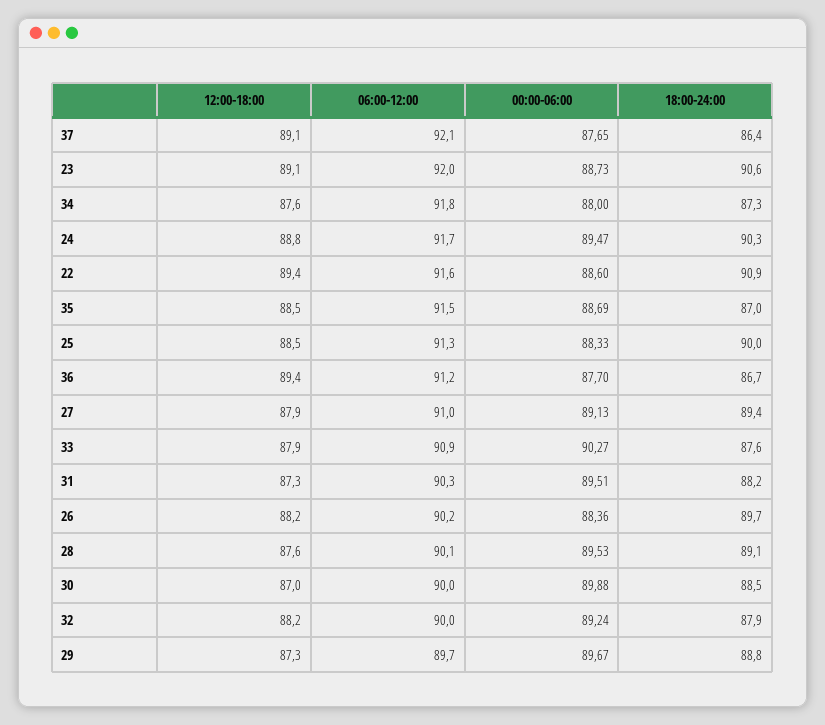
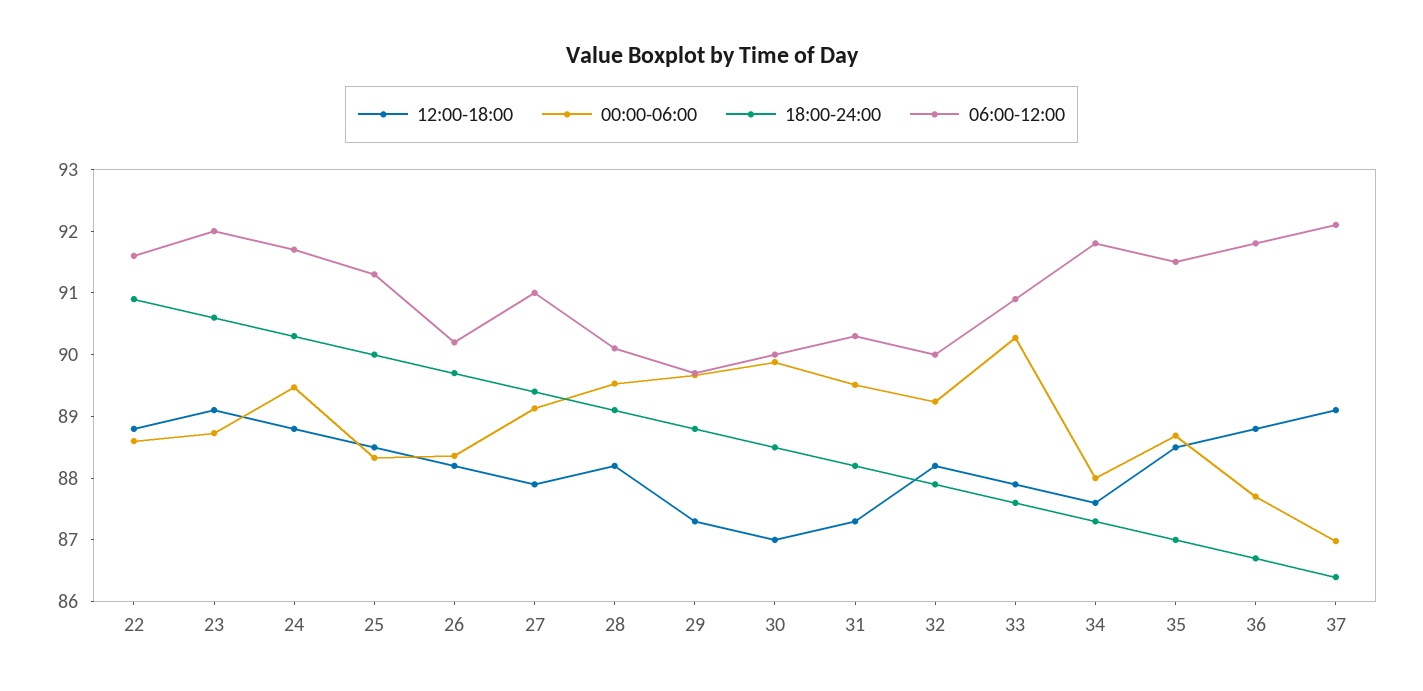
  {
    "12:00-18:00": {
      "37": 89.1,
      "23": 89.1,
      "34": 87.6,
      "24": 88.8,
-     "22": 89.4,
+     "22": 88.8,
      "35": 88.5,
      "25": 88.5,
-     "36": 89.4,
+     "36": 88.8,
      "27": 87.9,
      "33": 87.9,
      "31": 87.3,
      "26": 88.2,
-     "28": 87.6,
+     "28": 88.2,
      "30": 87,
      "32": 88.2,
      "29": 87.3
    },
    "06:00-12:00": {
      "37": 92.1,
      "23": 92,
      "34": 91.8,
      "24": 91.7,
      "22": 91.6,
      "35": 91.5,
      "25": 91.3,
-     "36": 91.2,
+     "36": 91.8,
      "27": 91,
      "33": 90.9,
      "31": 90.3,
      "26": 90.2,
      "28": 90.1,
      "30": 90,
      "32": 90,
      "29": 89.7
    },
    "00:00-06:00": {
-     "37": 87.65,
+     "37": 87,
      "23": 88.73,
      "34": 88,
      "24": 89.47,
      "22": 88.6,
      "35": 88.69,
      "25": 88.33,
      "36": 87.7,
      "27": 89.13,
      "33": 90.27,
      "31": 89.51,
      "26": 88.36,
      "28": 89.53,
      "30": 89.88,
      "32": 89.24,
      "29": 89.67
    },
    "18:00-24:00": {
      "37": 86.4,
      "23": 90.6,
      "34": 87.3,
      "24": 90.3,
      "22": 90.9,
      "35": 87,
      "25": 90,
      "36": 86.7,
      "27": 89.4,
      "33": 87.6,
      "31": 88.2,
      "26": 89.7,
      "28": 89.1,
      "30": 88.5,
      "32": 87.9,
      "29": 88.8
    }
  }

